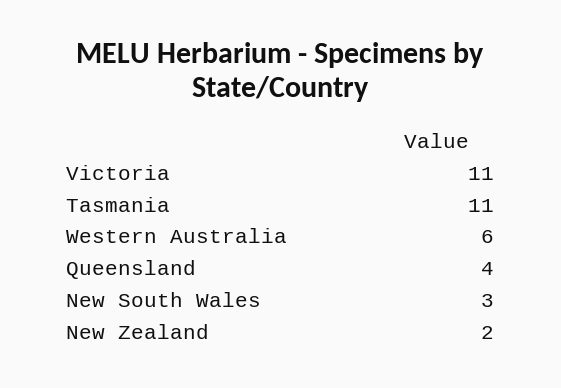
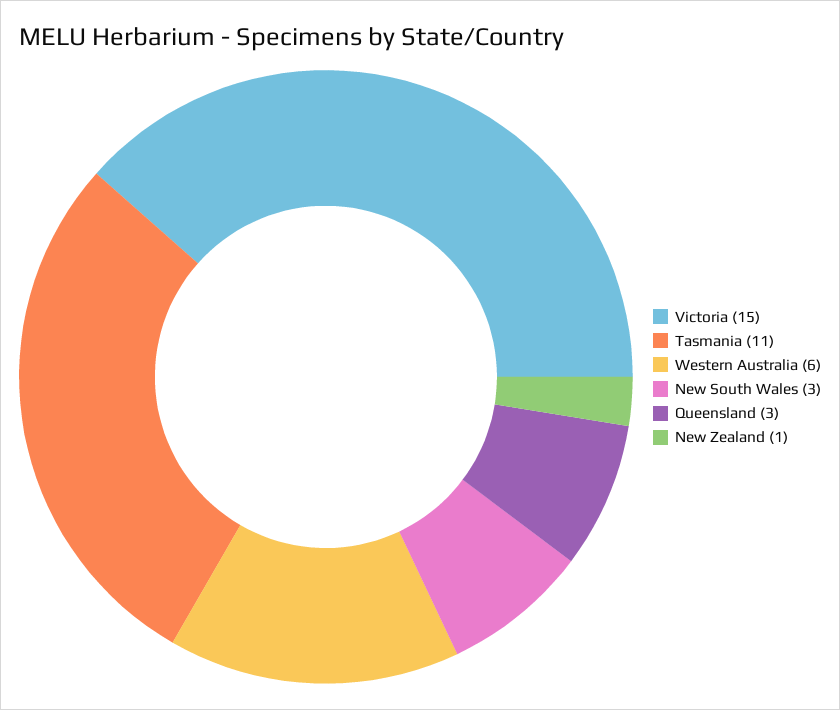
  {
-   "Victoria": 11,
+   "Victoria": 15,
    "Tasmania": 11,
    "Western Australia": 6,
-   "Queensland": 4,
+   "Queensland": 3,
    "New South Wales": 3,
-   "New Zealand": 2
+   "New Zealand": 1
  }

